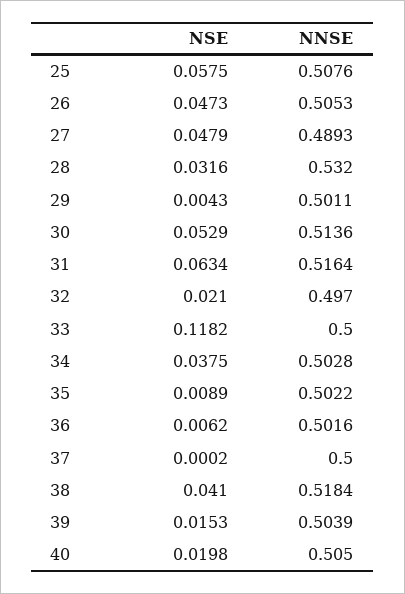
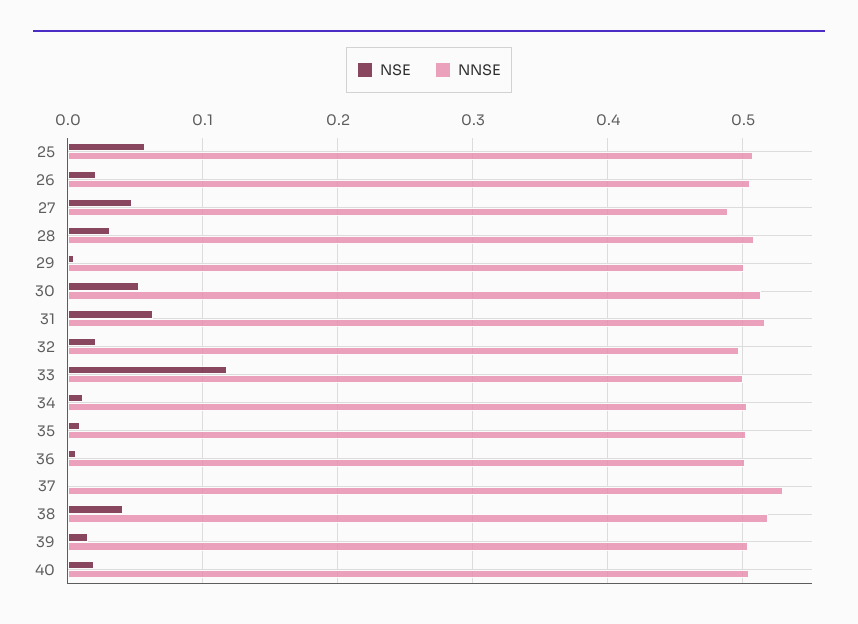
  {
    "NSE": {
      "25": 0.0575,
-     "26": 0.0473,
+     "26": 0.02,
      "27": 0.0479,
      "28": 0.0316,
      "29": 0.0043,
      "30": 0.0529,
      "31": 0.0634,
      "32": 0.021,
      "33": 0.1182,
-     "34": 0.0375,
+     "34": 0.01,
      "35": 0.0089,
      "36": 0.0062,
      "37": 0.0002,
      "38": 0.041,
      "39": 0.0153,
      "40": 0.0198
    },
    "NNSE": {
      "25": 0.5076,
      "26": 0.5053,
      "27": 0.4893,
-     "28": 0.532,
+     "28": 0.51,
      "29": 0.5011,
      "30": 0.5136,
      "31": 0.5164,
      "32": 0.497,
      "33": 0.5,
      "34": 0.5028,
      "35": 0.5022,
      "36": 0.5016,
-     "37": 0.5,
+     "37": 0.53,
      "38": 0.5184,
      "39": 0.5039,
      "40": 0.505
    }
  }

